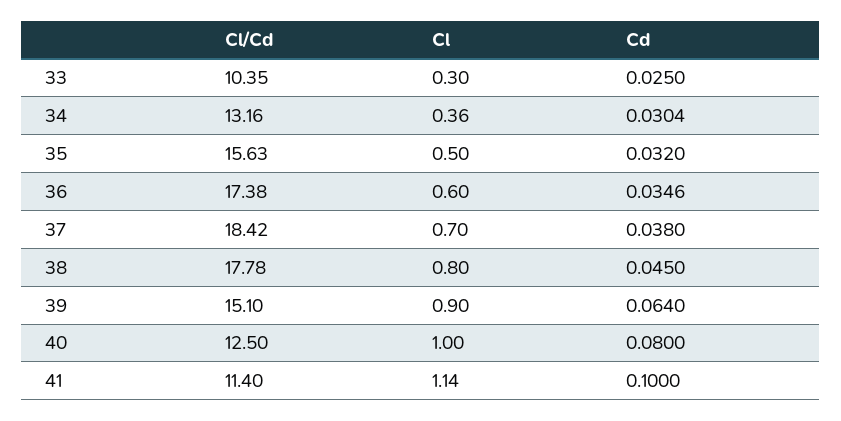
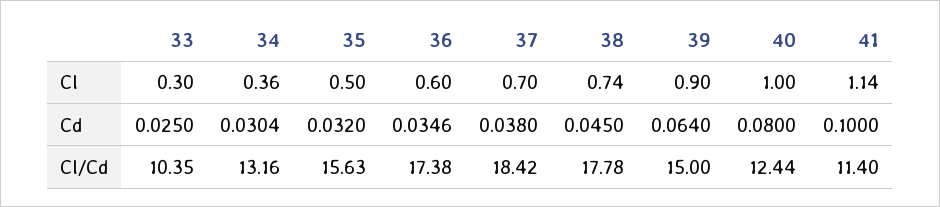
  {
    "Cl/Cd": {
      "33": 10.35,
      "34": 13.16,
      "35": 15.63,
      "36": 17.38,
      "37": 18.42,
      "38": 17.78,
-     "39": 15.1,
+     "39": 15,
-     "40": 12.5,
+     "40": 12.44,
      "41": 11.4
    },
    "Cl": {
      "33": 0.3,
      "34": 0.36,
      "35": 0.5,
      "36": 0.6,
      "37": 0.7,
-     "38": 0.8,
+     "38": 0.74,
      "39": 0.9,
      "40": 1,
      "41": 1.14
    },
    "Cd": {
      "33": 0.025,
      "34": 0.0304,
      "35": 0.032,
      "36": 0.0346,
      "37": 0.038,
      "38": 0.045,
      "39": 0.064,
      "40": 0.08,
      "41": 0.1
    }
  }

